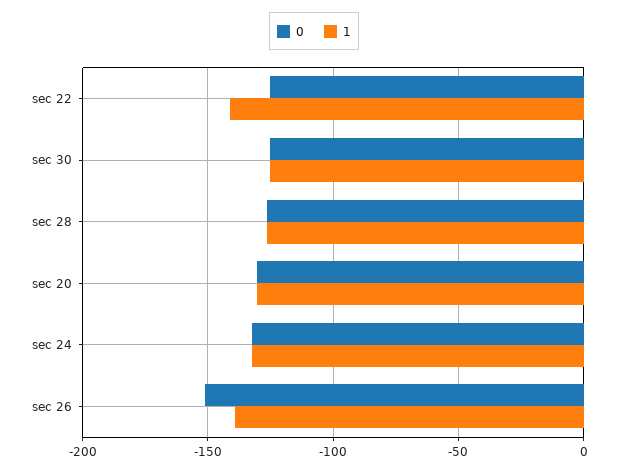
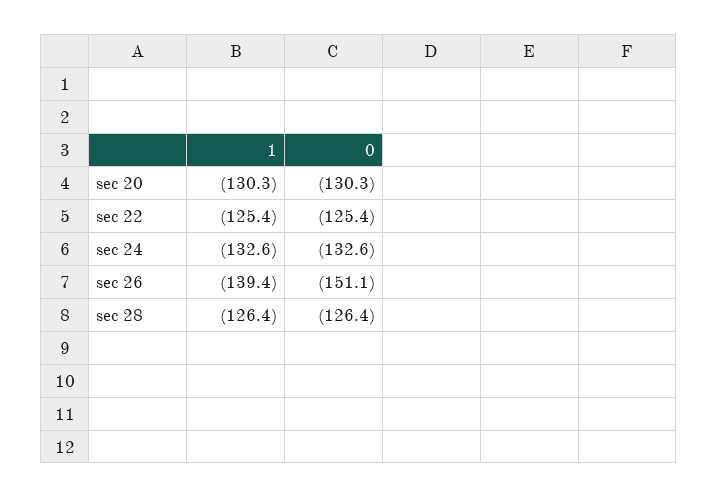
  {
    "0": {
      "sec 22": -125.4,
-     "sec 30": -125,
      "sec 28": -126.4,
      "sec 20": -130.3,
      "sec 24": -132.6,
      "sec 26": -151.1
    },
    "1": {
-     "sec 22": -140,
+     "sec 22": -125.4,
-     "sec 30": -125,
      "sec 28": -126.4,
      "sec 20": -130.3,
      "sec 24": -132.6,
      "sec 26": -139.4
    }
  }

